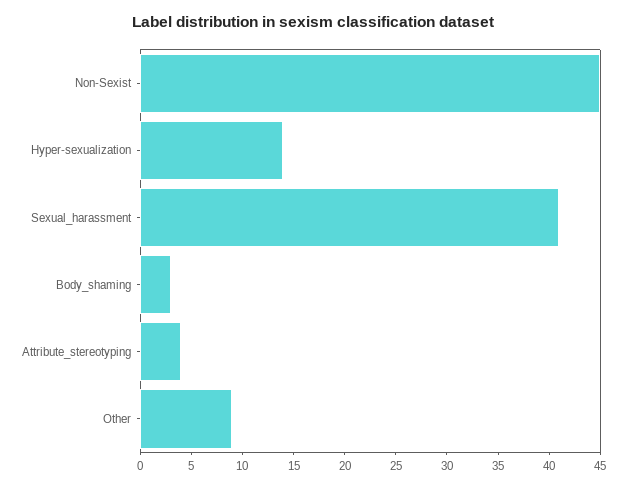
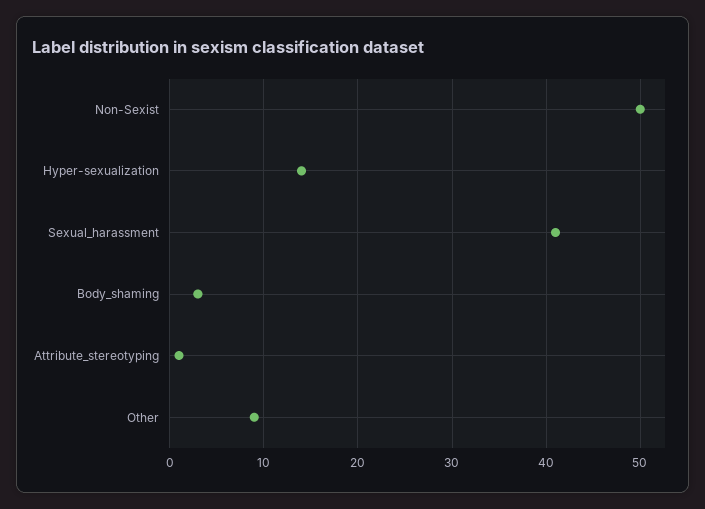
  {
-   "Non-Sexist": 45,
+   "Non-Sexist": 50,
    "Hyper-sexualization": 14,
    "Sexual_harassment": 41,
    "Body_shaming": 3,
-   "Attribute_stereotyping": 4,
+   "Attribute_stereotyping": 1,
    "Other": 9
  }

